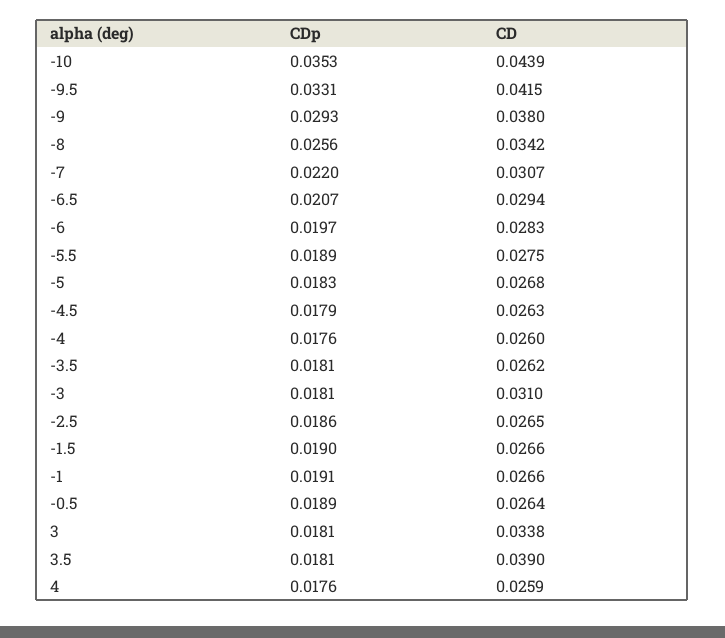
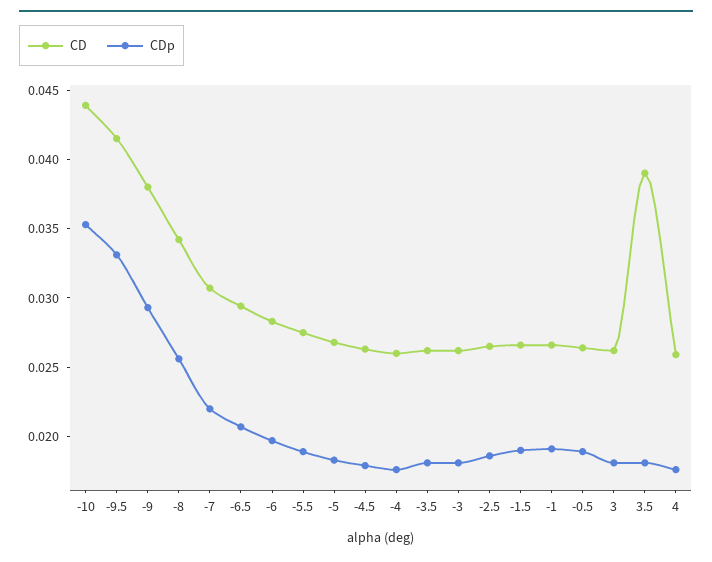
  {
    "CDp": {
      "-10": 0.0353,
      "-9.5": 0.0331,
      "-9": 0.0293,
      "-8": 0.0256,
      "-7": 0.022,
      "-6.5": 0.0207,
      "-6": 0.0197,
      "-5.5": 0.0189,
      "-5": 0.0183,
      "-4.5": 0.0179,
      "-4": 0.0176,
      "-3.5": 0.0181,
      "-3": 0.0181,
      "-2.5": 0.0186,
      "-1.5": 0.019,
      "-1": 0.0191,
      "-0.5": 0.0189,
      "3": 0.0181,
      "3.5": 0.0181,
      "4": 0.0176
    },
    "CD": {
      "-10": 0.0439,
      "-9.5": 0.0415,
      "-9": 0.038,
      "-8": 0.0342,
      "-7": 0.0307,
      "-6.5": 0.0294,
      "-6": 0.0283,
      "-5.5": 0.0275,
      "-5": 0.0268,
      "-4.5": 0.0263,
      "-4": 0.026,
      "-3.5": 0.0262,
-     "-3": 0.031,
+     "-3": 0.026,
      "-2.5": 0.0265,
      "-1.5": 0.0266,
      "-1": 0.0266,
      "-0.5": 0.0264,
-     "3": 0.0338,
+     "3": 0.026,
      "3.5": 0.039,
      "4": 0.0259
    }
  }

